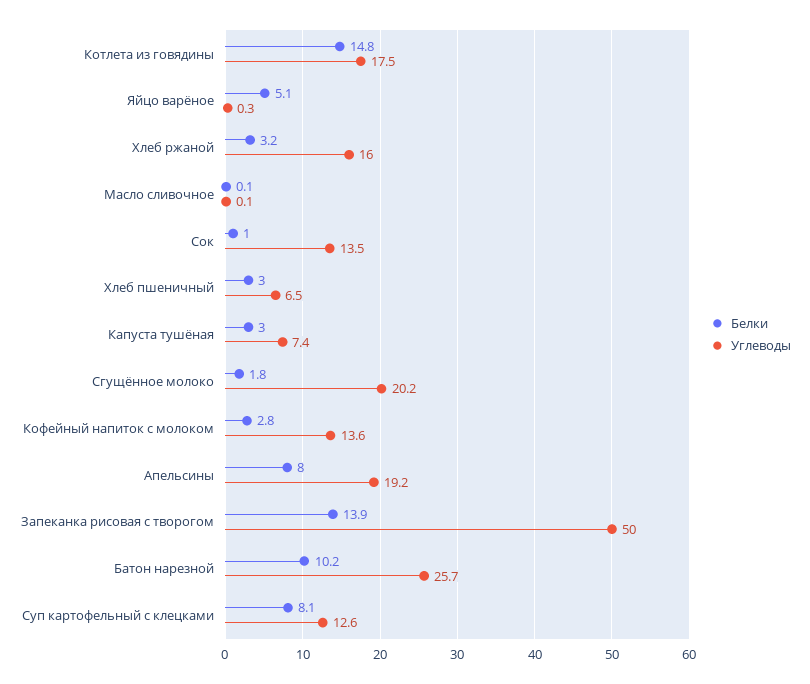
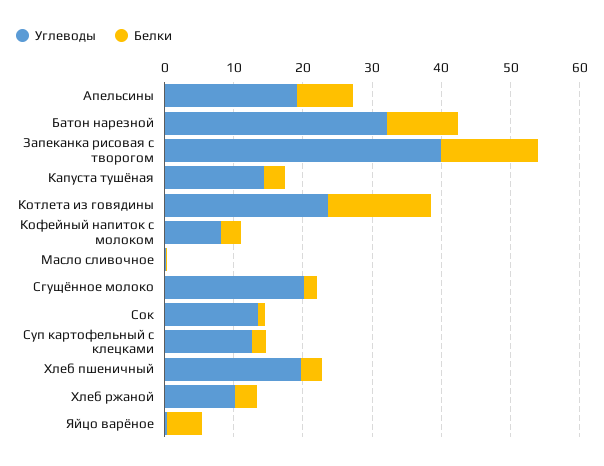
  {
    "Белки": {
      "Котлета из говядины": 14.8,
      "Яйцо варёное": 5.1,
      "Хлеб ржаной": 3.2,
      "Масло сливочное": 0.1,
      "Сок": 1,
      "Хлеб пшеничный": 3,
      "Капуста тушёная": 3,
      "Сгущённое молоко": 1.8,
      "Кофейный напиток с молоком": 2.8,
      "Апельсины": 8,
      "Запеканка рисовая с творогом": 13.9,
      "Батон нарезной": 10.2,
-     "Суп картофельный с клецками": 8.1
+     "Суп картофельный с клецками": 2
    },
    "Углеводы": {
-     "Котлета из говядины": 17.5,
+     "Котлета из говядины": 24,
      "Яйцо варёное": 0.3,
-     "Хлеб ржаной": 16,
+     "Хлеб ржаной": 10,
      "Масло сливочное": 0.1,
      "Сок": 13.5,
-     "Хлеб пшеничный": 6.5,
+     "Хлеб пшеничный": 20,
-     "Капуста тушёная": 7.4,
+     "Капуста тушёная": 14,
      "Сгущённое молоко": 20.2,
-     "Кофейный напиток с молоком": 13.6,
+     "Кофейный напиток с молоком": 8,
      "Апельсины": 19.2,
-     "Запеканка рисовая с творогом": 50,
+     "Запеканка рисовая с творогом": 40,
-     "Батон нарезной": 25.7,
+     "Батон нарезной": 32,
      "Суп картофельный с клецками": 12.6
    }
  }

